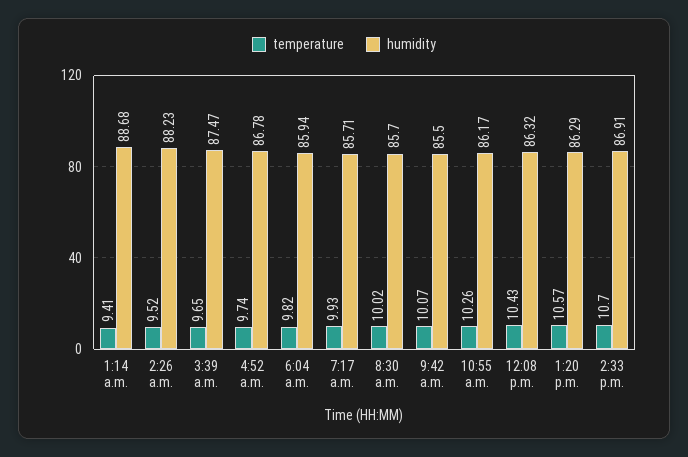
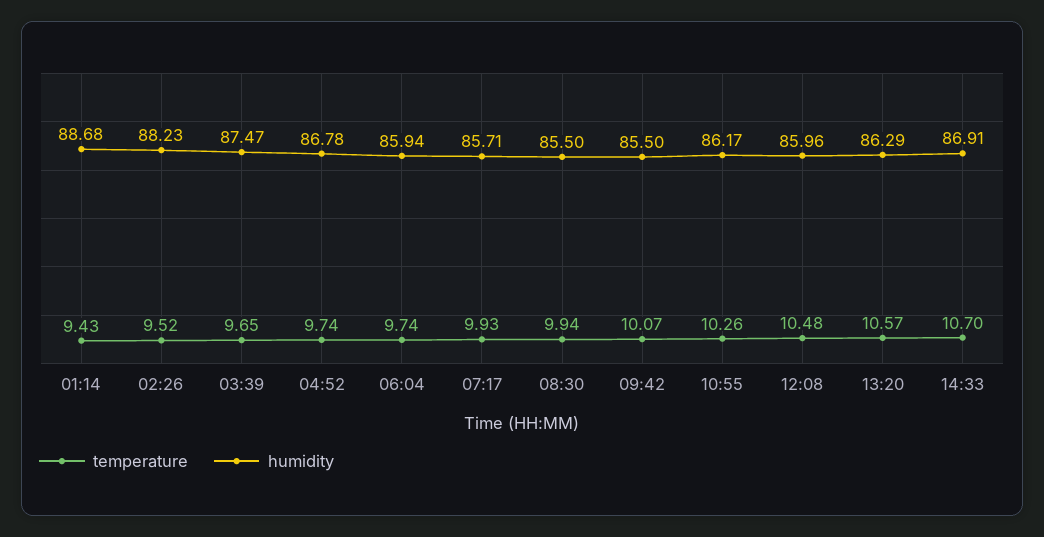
  {
    "temperature": {
-     "1:14 a.m.": 9.41,
+     "1:14 a.m.": 9.43,
      "2:26 a.m.": 9.52,
      "3:39 a.m.": 9.65,
      "4:52 a.m.": 9.74,
-     "6:04 a.m.": 9.82,
+     "6:04 a.m.": 9.74,
      "7:17 a.m.": 9.93,
-     "8:30 a.m.": 10.02,
+     "8:30 a.m.": 9.94,
      "9:42 a.m.": 10.07,
      "10:55 a.m.": 10.26,
-     "12:08 p.m.": 10.43,
+     "12:08 p.m.": 10.48,
      "1:20 p.m.": 10.57,
      "2:33 p.m.": 10.7
    },
    "humidity": {
      "1:14 a.m.": 88.68,
      "2:26 a.m.": 88.23,
      "3:39 a.m.": 87.47,
      "4:52 a.m.": 86.78,
      "6:04 a.m.": 85.94,
      "7:17 a.m.": 85.71,
-     "8:30 a.m.": 85.7,
+     "8:30 a.m.": 85.5,
      "9:42 a.m.": 85.5,
      "10:55 a.m.": 86.17,
-     "12:08 p.m.": 86.32,
+     "12:08 p.m.": 85.96,
      "1:20 p.m.": 86.29,
      "2:33 p.m.": 86.91
    }
  }

